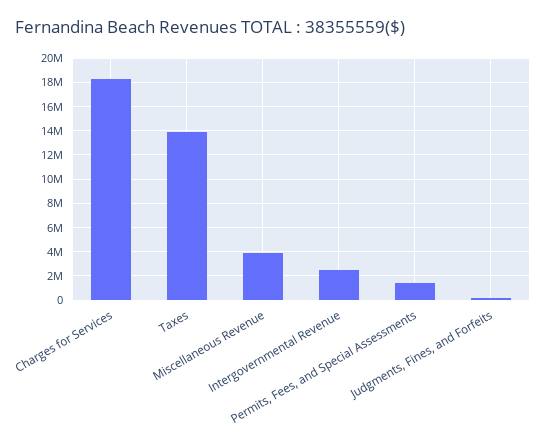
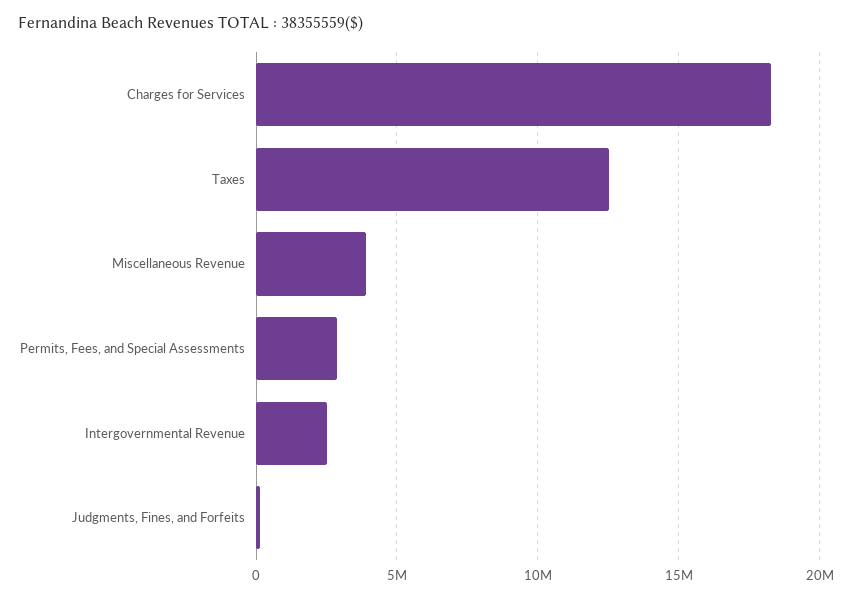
  {
    "Charges for Services": 18500000,
-   "Taxes": 14000000,
+   "Taxes": 12500000,
    "Miscellaneous Revenue": 4000000,
    "Intergovernmental Revenue": 2500000,
-   "Permits, Fees, and Special Assessments": 1500000,
+   "Permits, Fees, and Special Assessments": 3000000,
    "Judgments, Fines, and Forfeits": 0
  }

